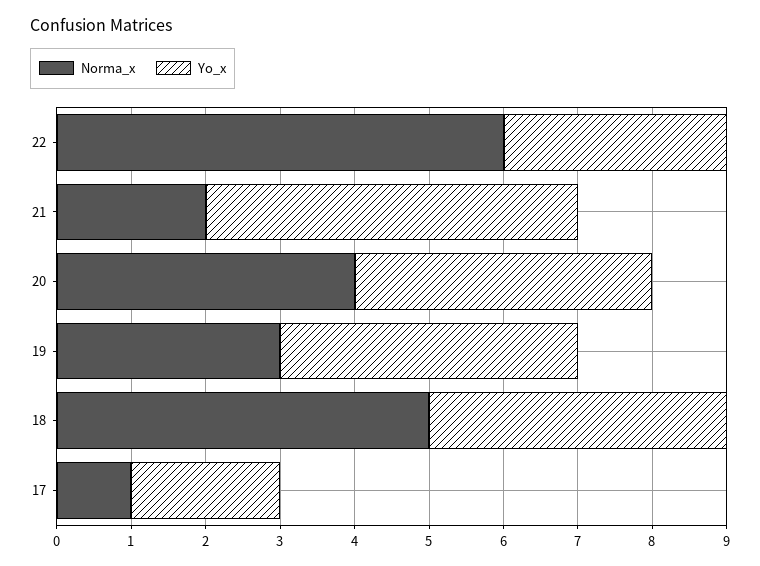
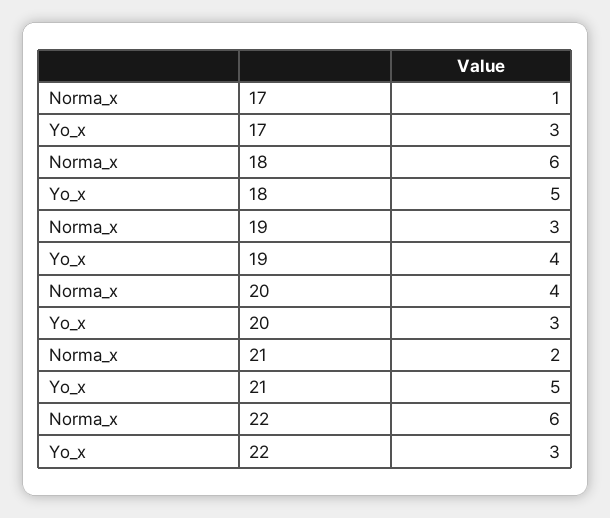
  {
    "Norma_x": {
      "22": 6,
      "21": 2,
      "20": 4,
      "19": 3,
-     "18": 5,
+     "18": 6,
      "17": 1
    },
    "Yo_x": {
      "22": 3,
      "21": 5,
-     "20": 4,
+     "20": 3,
      "19": 4,
-     "18": 4,
+     "18": 5,
-     "17": 2
+     "17": 3
    }
  }

